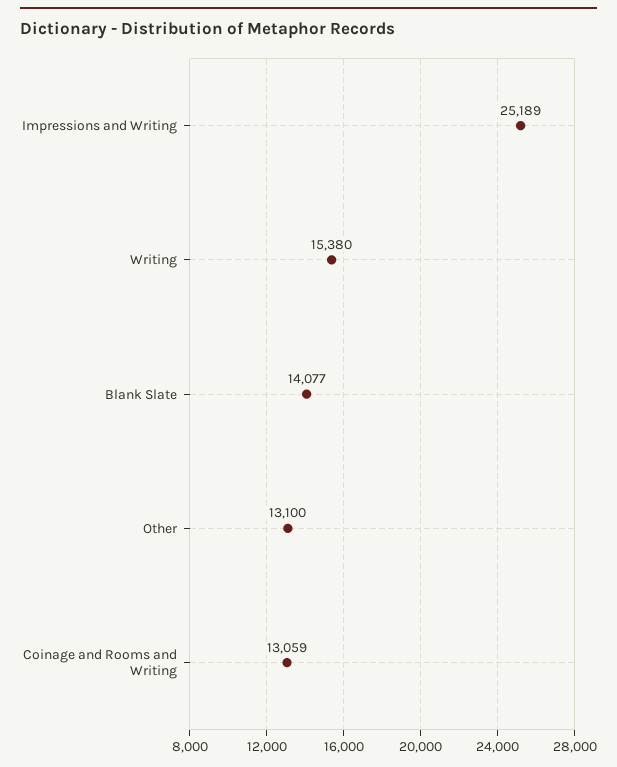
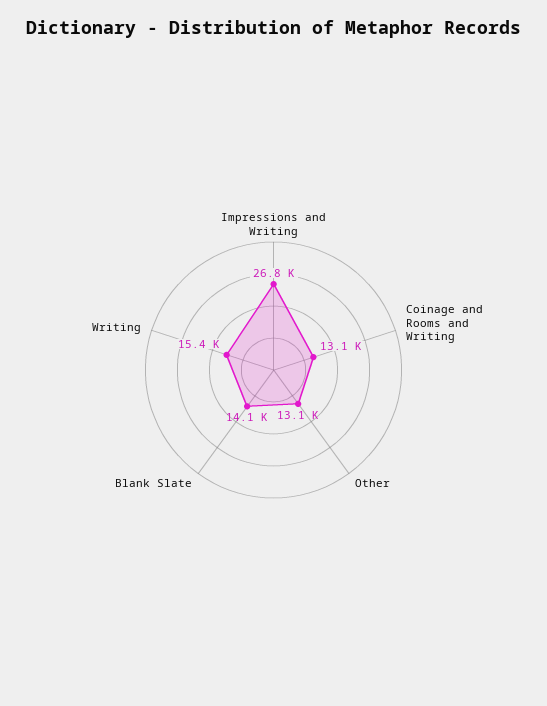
  {
-   "Impressions and Writing": 25189,
+   "Impressions and Writing": 26800,
    "Writing": 15380,
    "Blank Slate": 14077,
    "Other": 13100,
    "Coinage and Rooms and Writing": 13059
  }

